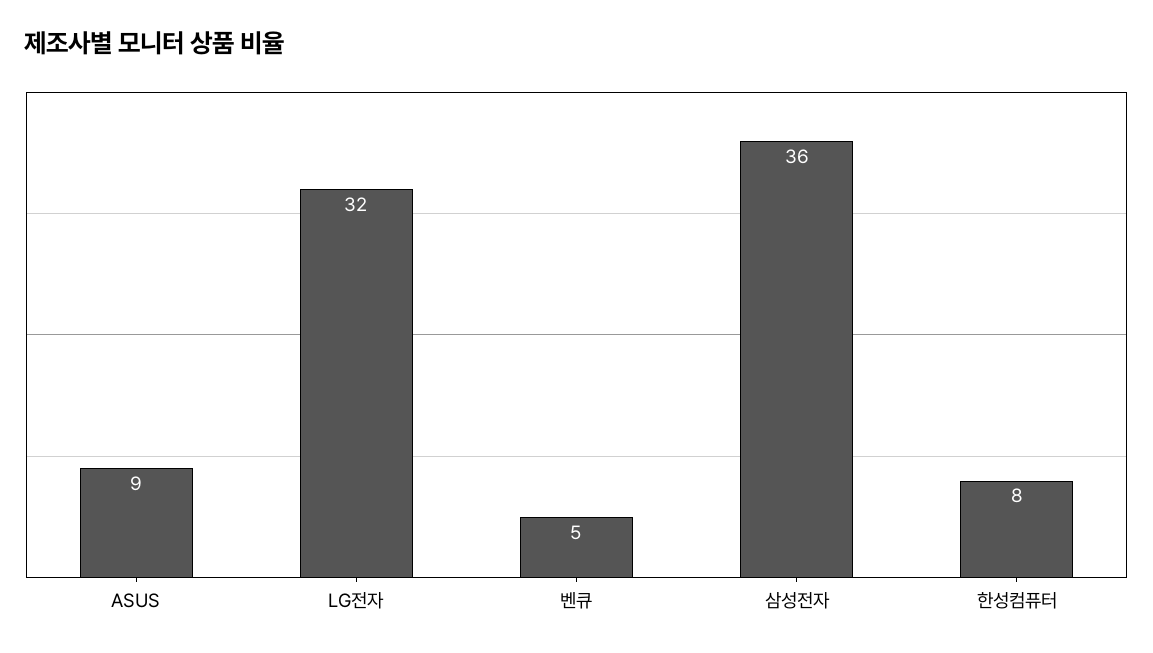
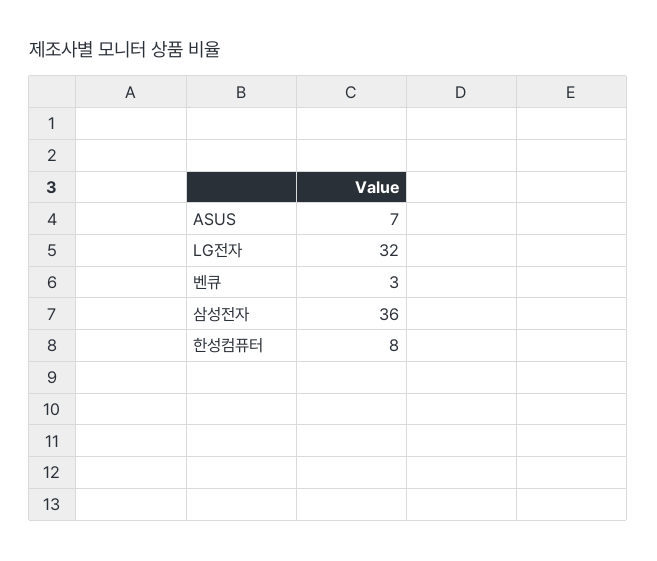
  {
-   "ASUS": 9,
+   "ASUS": 7,
    "LG전자": 32,
-   "벤큐": 5,
+   "벤큐": 3,
    "삼성전자": 36,
    "한성컴퓨터": 8
  }

